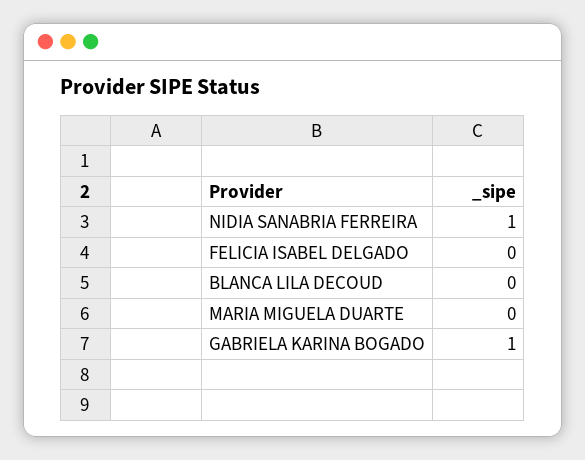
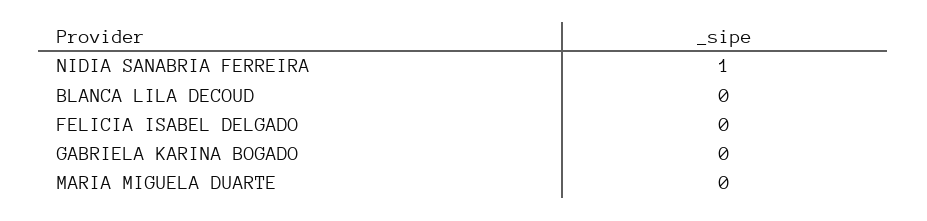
  {
    "NIDIA SANABRIA FERREIRA": 1,
    "FELICIA ISABEL DELGADO": 0,
    "BLANCA LILA DECOUD": 0,
    "MARIA MIGUELA DUARTE": 0,
-   "GABRIELA KARINA BOGADO": 1
+   "GABRIELA KARINA BOGADO": 0
  }

